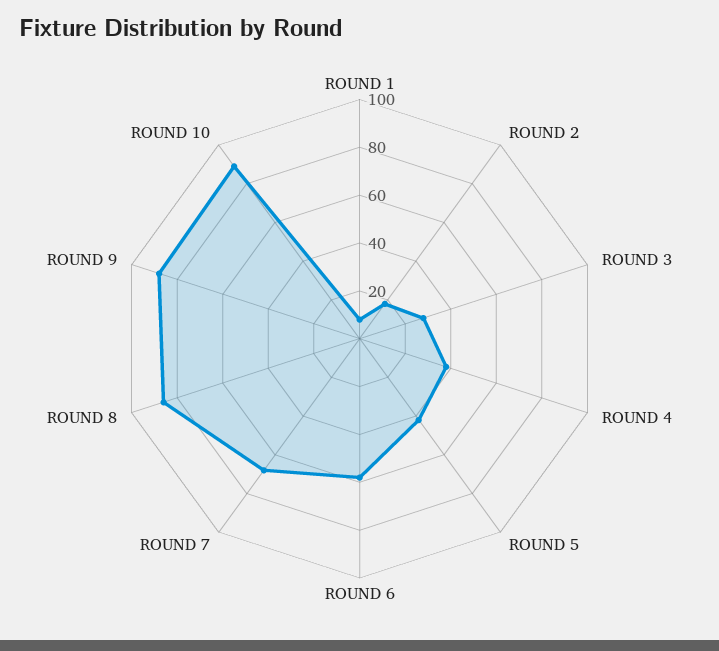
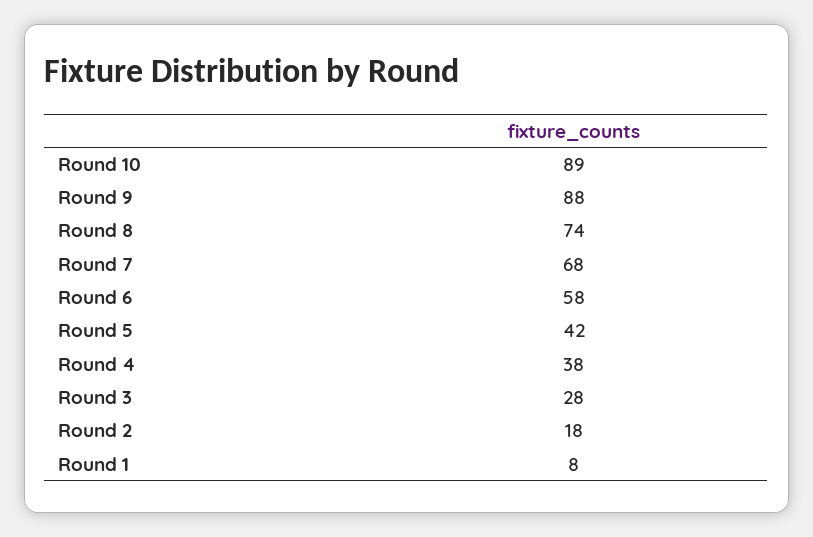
  {
    "ROUND 1": 8,
    "ROUND 2": 18,
    "ROUND 3": 28,
    "ROUND 4": 38,
    "ROUND 5": 42,
    "ROUND 6": 58,
    "ROUND 7": 68,
-   "ROUND 8": 85,
+   "ROUND 8": 74,
    "ROUND 9": 88,
    "ROUND 10": 89
  }

